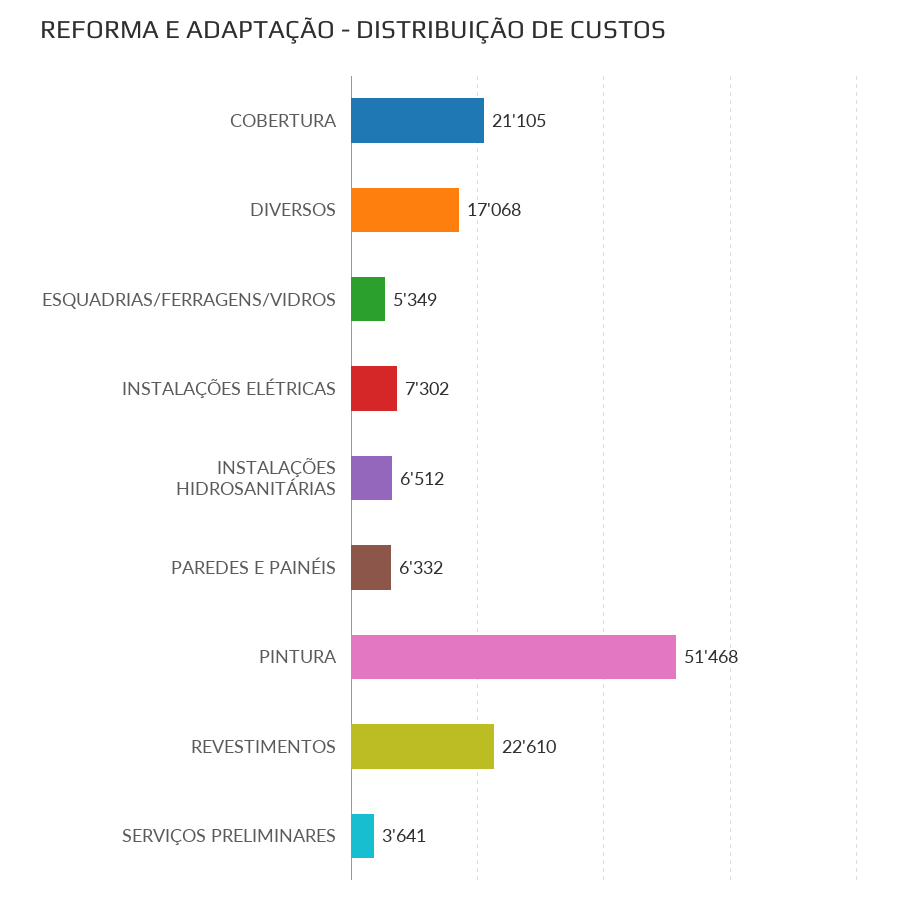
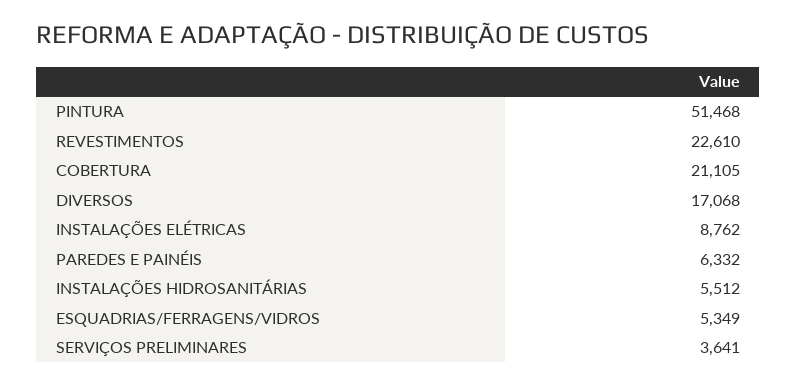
  {
    "COBERTURA": 21105,
    "DIVERSOS": 17068,
    "ESQUADRIAS/FERRAGENS/VIDROS": 5349,
-   "INSTALAÇÕES ELÉTRICAS": 7302,
+   "INSTALAÇÕES ELÉTRICAS": 8762,
-   "INSTALAÇÕES HIDROSANITÁRIAS": 6512,
+   "INSTALAÇÕES HIDROSANITÁRIAS": 5512,
    "PAREDES E PAINÉIS": 6332,
    "PINTURA": 51468,
    "REVESTIMENTOS": 22610,
    "SERVIÇOS PRELIMINARES": 3641
  }

